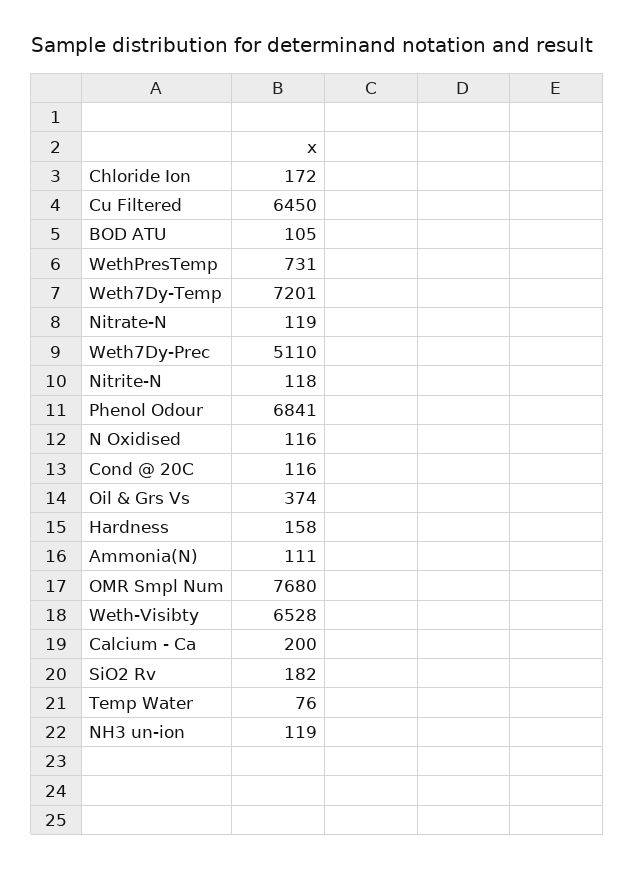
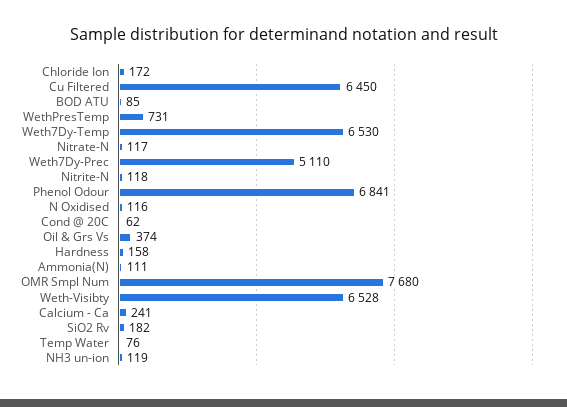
  {
    "Chloride Ion": 172,
    "Cu Filtered": 6450,
-   "BOD ATU": 105,
+   "BOD ATU": 85,
    "WethPresTemp": 731,
-   "Weth7Dy-Temp": 7201,
+   "Weth7Dy-Temp": 6530,
-   "Nitrate-N": 119,
+   "Nitrate-N": 117,
    "Weth7Dy-Prec": 5110,
    "Nitrite-N": 118,
    "Phenol Odour": 6841,
    "N Oxidised": 116,
-   "Cond @ 20C": 116,
+   "Cond @ 20C": 62,
    "Oil & Grs Vs": 374,
    "Hardness": 158,
    "Ammonia(N)": 111,
    "OMR Smpl Num": 7680,
    "Weth-Visibty": 6528,
-   "Calcium - Ca": 200,
+   "Calcium - Ca": 241,
    "SiO2 Rv": 182,
    "Temp Water": 76,
    "NH3 un-ion": 119
  }

